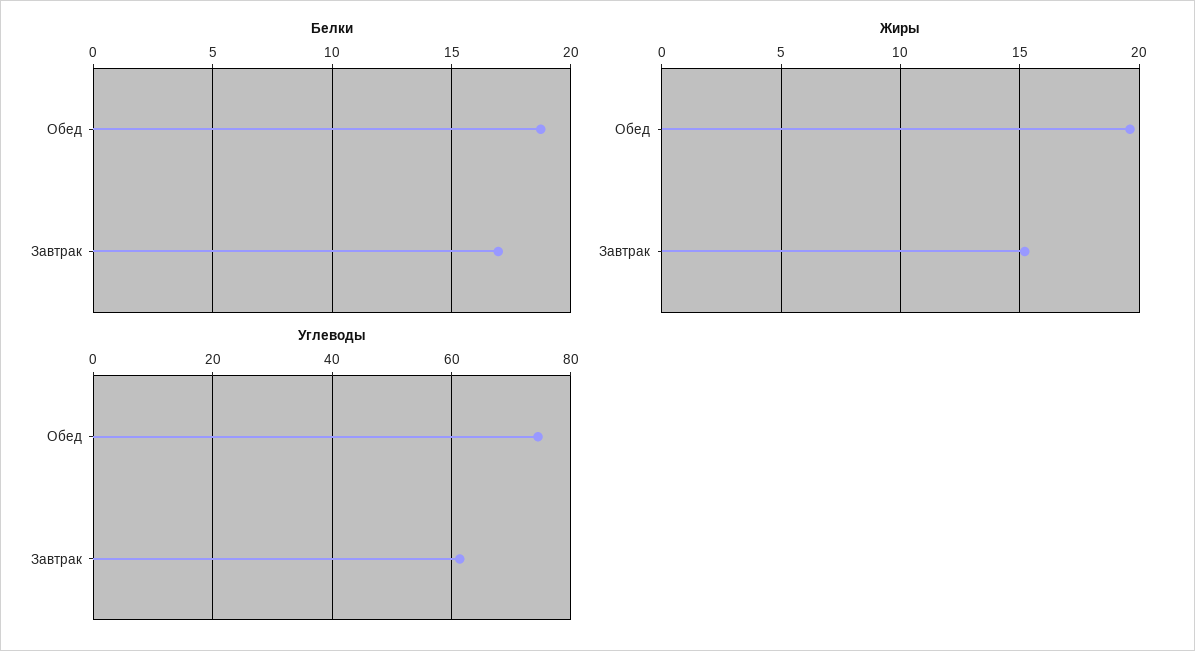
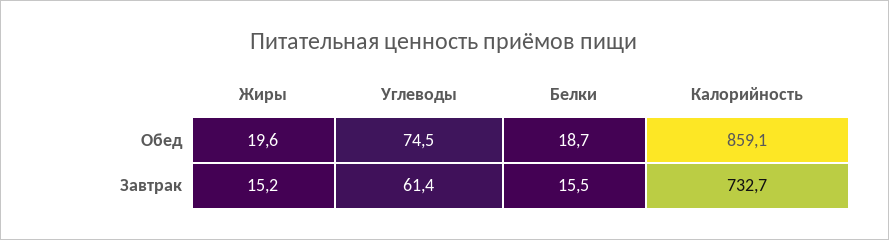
  {
    "Белки": {
      "Обед": 18.7,
-     "Завтрак": 17
+     "Завтрак": 15.5
    },
    "Жиры": {
      "Обед": 19.6,
      "Завтрак": 15.2
    },
    "Углеводы": {
      "Обед": 74.5,
      "Завтрак": 61.4
-   }
+   },
+   "Калорийность": {
+     "Обед": 859.1,
+     "Завтрак": 732.7
+   }
  }

